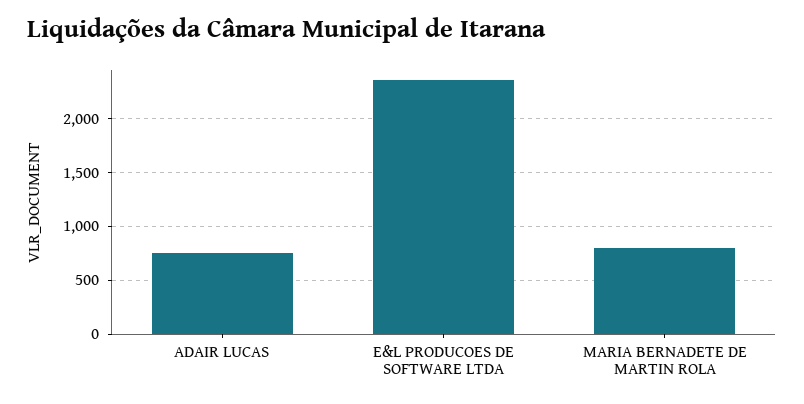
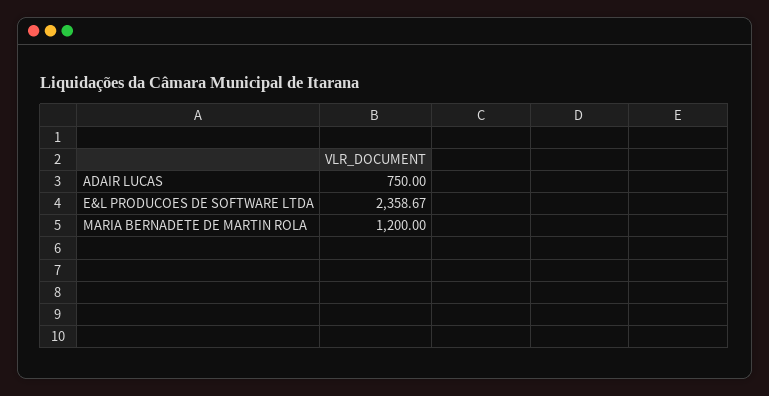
  {
    "ADAIR LUCAS": 750,
    "E&L PRODUCOES DE SOFTWARE LTDA": 2358.67,
-   "MARIA BERNADETE DE MARTIN ROLA": 800
+   "MARIA BERNADETE DE MARTIN ROLA": 1200
  }

